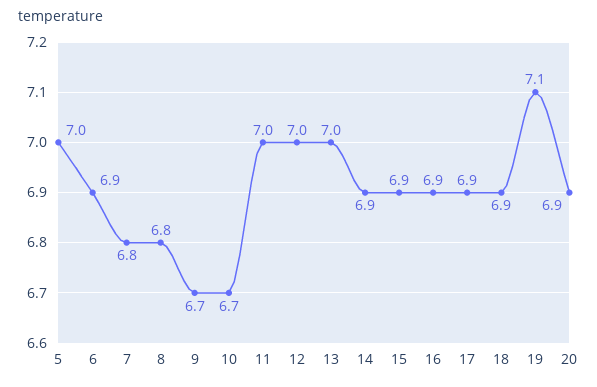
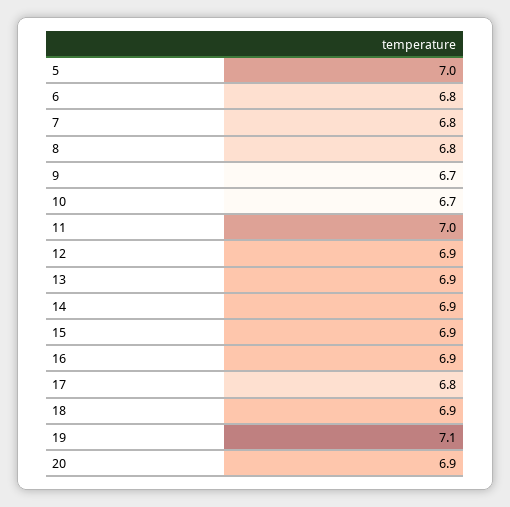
  {
    "5": 7,
-   "6": 6.9,
+   "6": 6.8,
    "7": 6.8,
    "8": 6.8,
    "9": 6.7,
    "10": 6.7,
    "11": 7,
-   "12": 7,
+   "12": 6.9,
-   "13": 7,
+   "13": 6.9,
    "14": 6.9,
    "15": 6.9,
    "16": 6.9,
-   "17": 6.9,
+   "17": 6.8,
    "18": 6.9,
    "19": 7.1,
    "20": 6.9
  }

